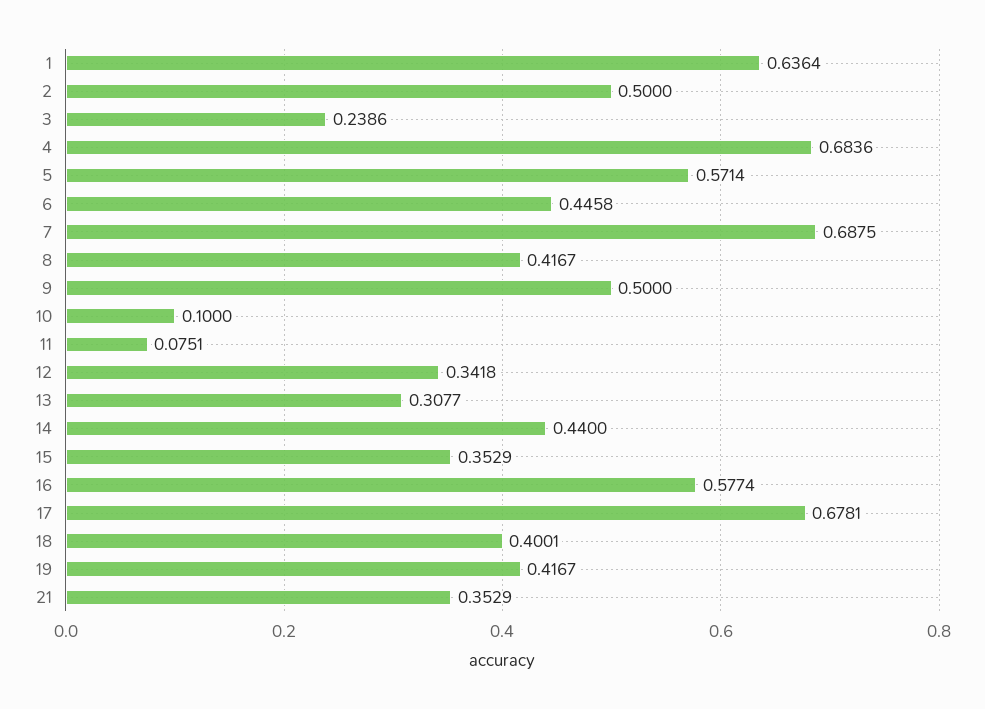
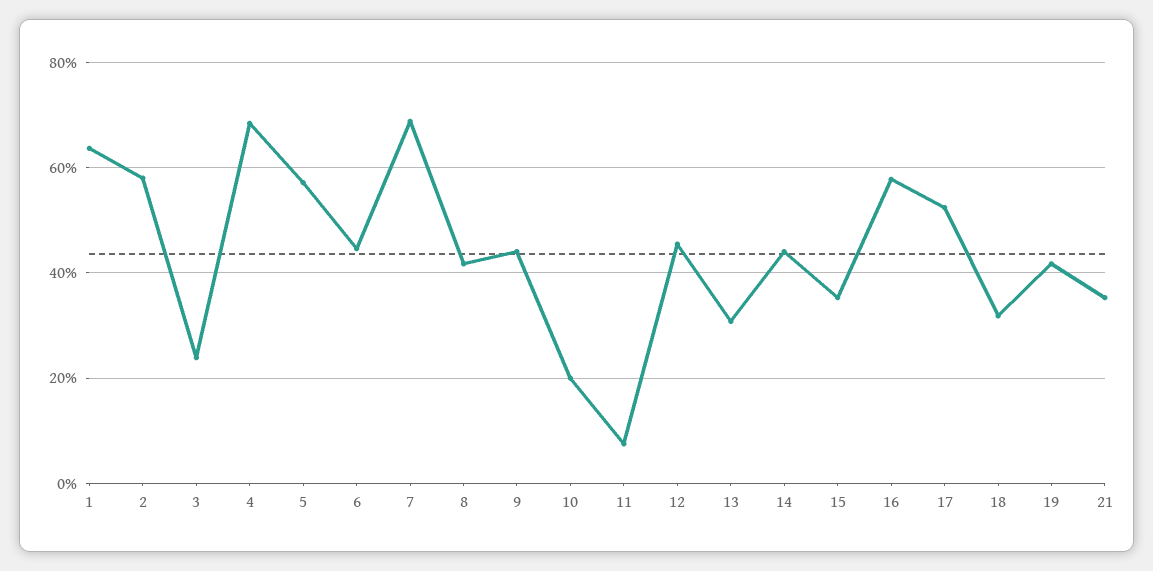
  {
    "1": 0.6364,
-   "2": 0.5,
+   "2": 0.58,
    "3": 0.2386,
    "4": 0.6836,
    "5": 0.5714,
    "6": 0.4458,
    "7": 0.6875,
    "8": 0.4167,
-   "9": 0.5,
+   "9": 0.44,
-   "10": 0.1,
+   "10": 0.2,
    "11": 0.0751,
-   "12": 0.3418,
+   "12": 0.46,
    "13": 0.3077,
    "14": 0.44,
    "15": 0.3529,
    "16": 0.5774,
-   "17": 0.6781,
+   "17": 0.52,
-   "18": 0.4001,
+   "18": 0.32,
    "19": 0.4167,
    "21": 0.3529
  }

